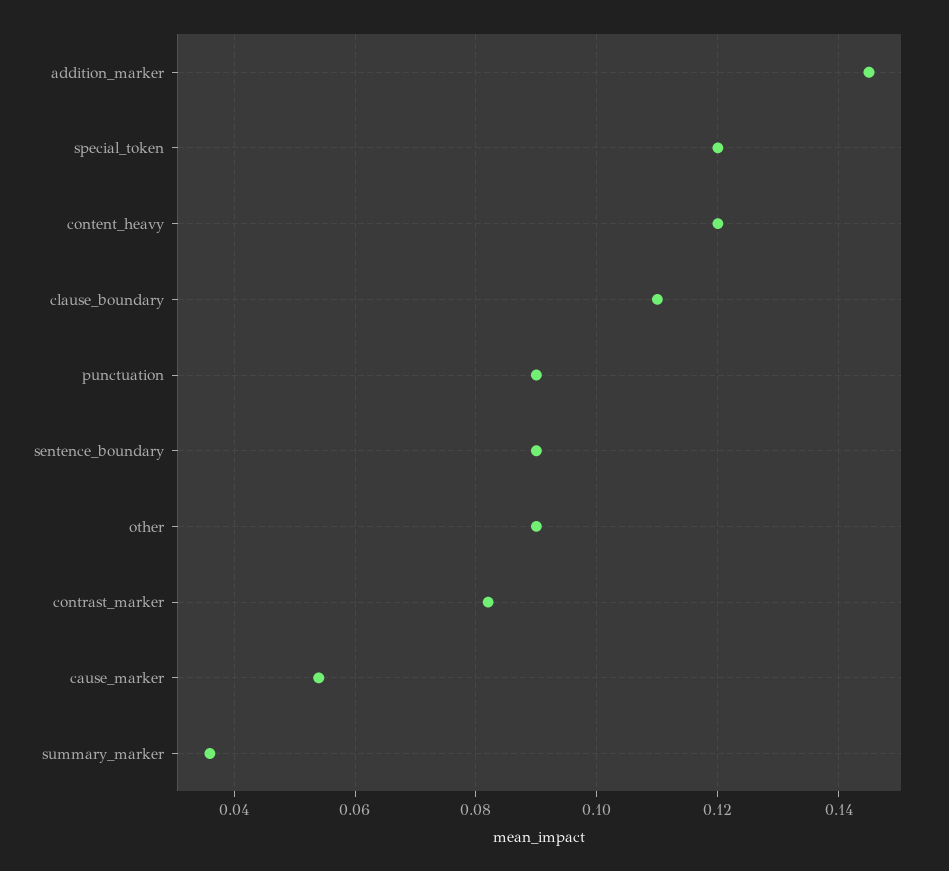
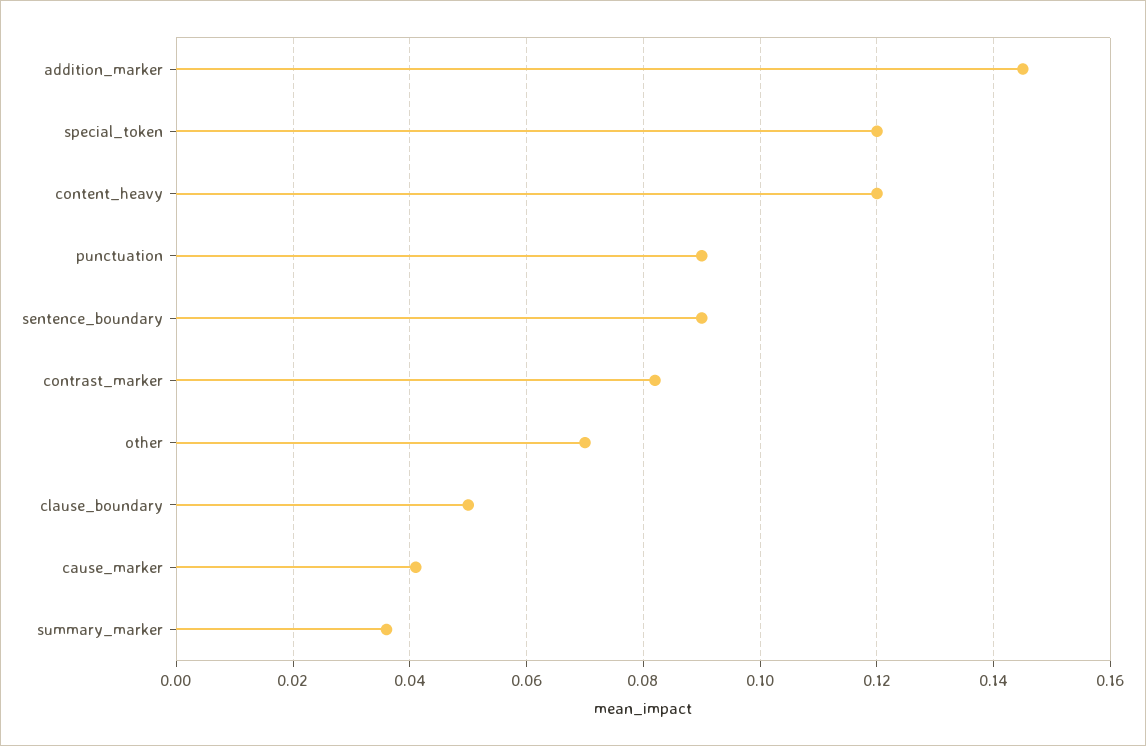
  {
    "addition_marker": 0.145,
    "special_token": 0.12,
    "content_heavy": 0.12,
-   "clause_boundary": 0.11,
+   "clause_boundary": 0.05,
    "punctuation": 0.09,
    "sentence_boundary": 0.09,
-   "other": 0.09,
+   "other": 0.07,
    "contrast_marker": 0.08,
-   "cause_marker": 0.055,
+   "cause_marker": 0.04,
    "summary_marker": 0.035
  }

